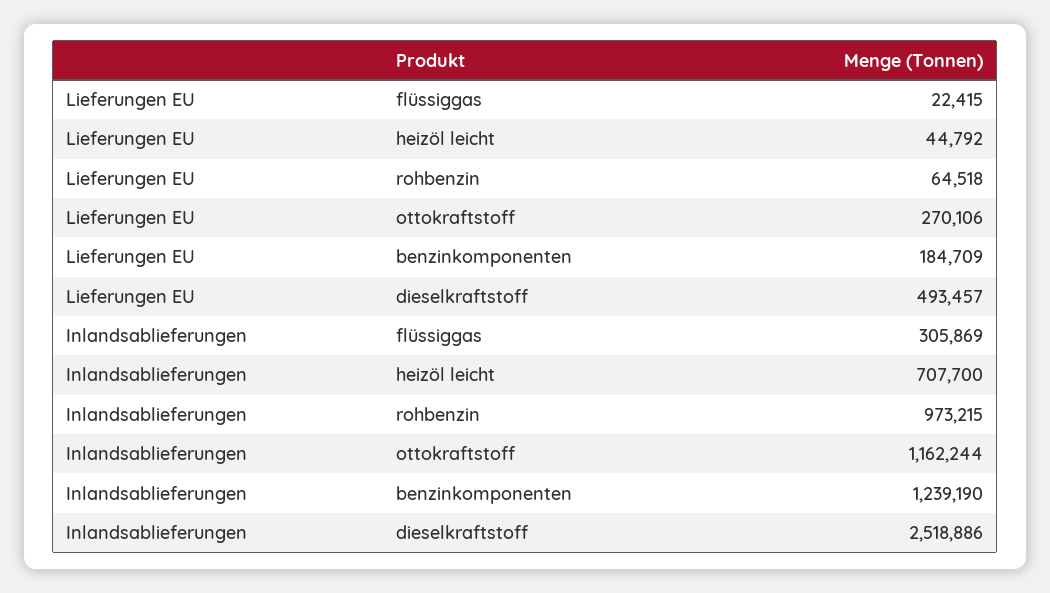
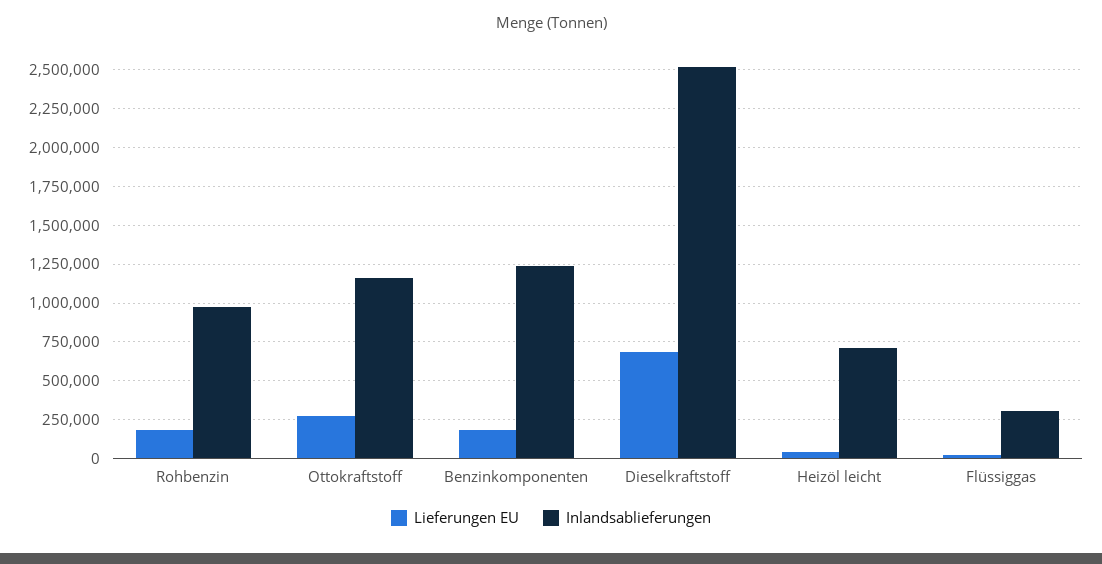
  {
    "Lieferungen EU": {
      "flüssiggas": 22415,
      "heizöl leicht": 44792,
-     "rohbenzin": 64518,
+     "rohbenzin": 200000,
      "ottokraftstoff": 270106,
      "benzinkomponenten": 184709,
-     "dieselkraftstoff": 493457
+     "dieselkraftstoff": 700000
    },
    "Inlandsablieferungen": {
      "flüssiggas": 305869,
      "heizöl leicht": 707700,
      "rohbenzin": 973215,
      "ottokraftstoff": 1162244,
      "benzinkomponenten": 1239190,
      "dieselkraftstoff": 2518886
    }
  }

